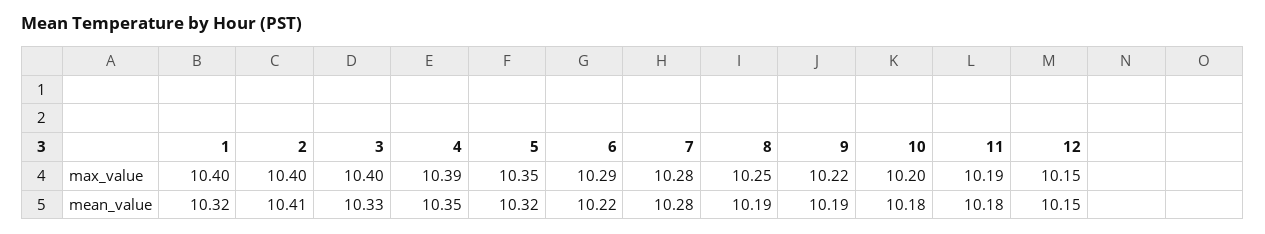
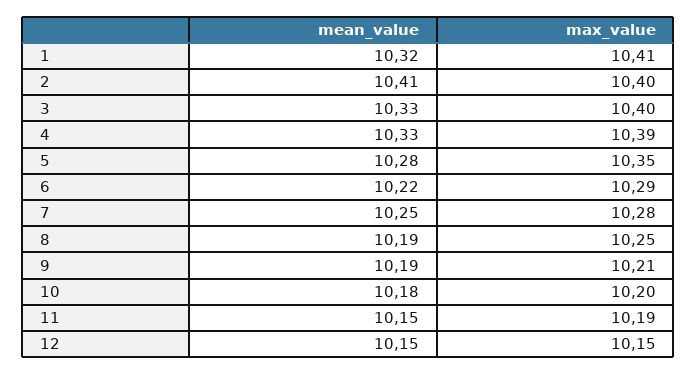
  {
    "1": {
-     "max_value": 10.4,
+     "max_value": 10.41,
      "mean_value": 10.32
    },
    "2": {
      "max_value": 10.4,
      "mean_value": 10.41
    },
    "3": {
      "max_value": 10.4,
      "mean_value": 10.33
    },
    "4": {
      "max_value": 10.39,
-     "mean_value": 10.35
+     "mean_value": 10.33
    },
    "5": {
      "max_value": 10.35,
-     "mean_value": 10.32
+     "mean_value": 10.28
    },
    "6": {
      "max_value": 10.29,
      "mean_value": 10.22
    },
    "7": {
      "max_value": 10.28,
-     "mean_value": 10.28
+     "mean_value": 10.25
    },
    "8": {
      "max_value": 10.25,
      "mean_value": 10.19
    },
    "9": {
-     "max_value": 10.22,
+     "max_value": 10.21,
      "mean_value": 10.19
    },
    "10": {
      "max_value": 10.2,
      "mean_value": 10.18
    },
    "11": {
      "max_value": 10.19,
-     "mean_value": 10.18
+     "mean_value": 10.15
    },
    "12": {
      "max_value": 10.15,
      "mean_value": 10.15
    }
  }

